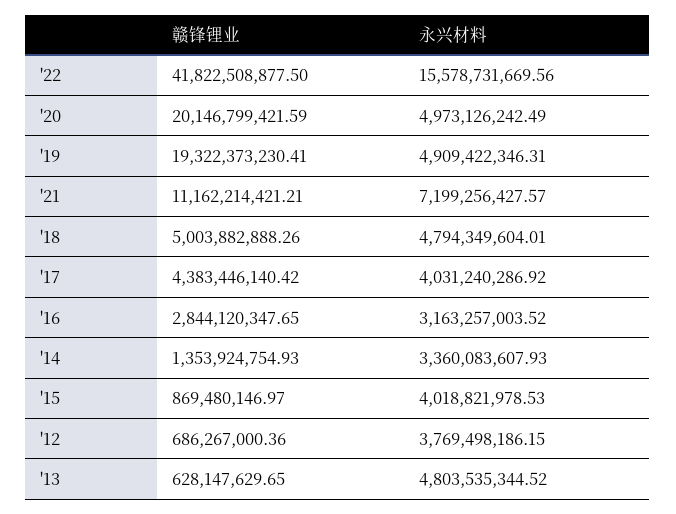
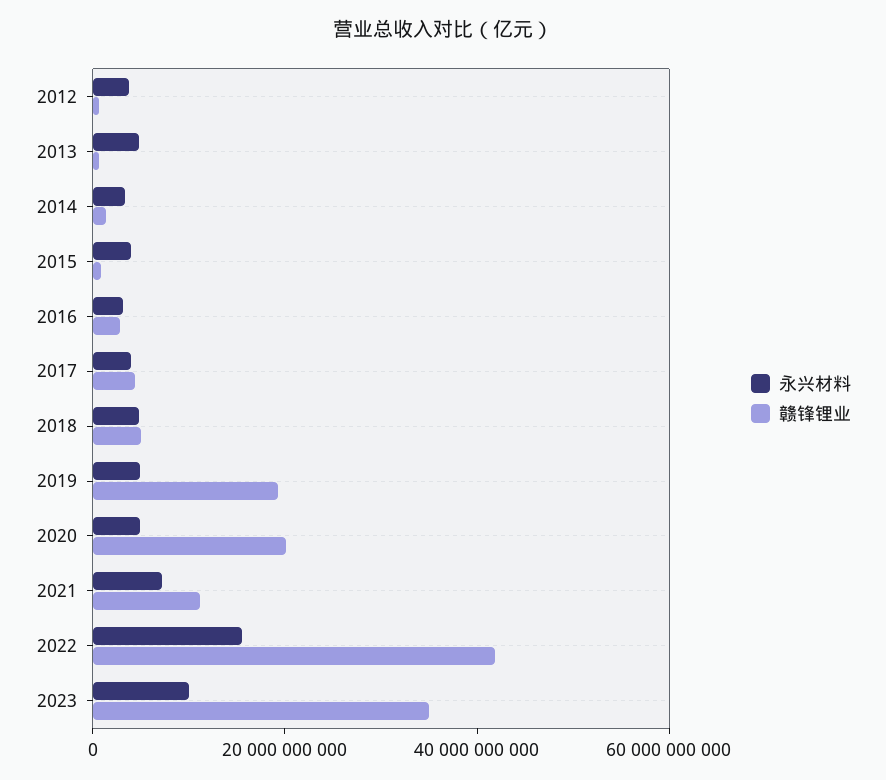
  {
    "赣锋锂业": {
      "'22": 41822508877.5,
      "'20": 20146799421.59,
      "'19": 19322373230.41,
      "'21": 11162214421.21,
      "'18": 5003882888.26,
      "'17": 4383446140.42,
      "'16": 2844120347.65,
      "'14": 1353924754.93,
      "'15": 869480146.97,
      "'12": 686267000.36,
-     "'13": 628147629.65
+     "'13": 628147629.65,
+     "2023": 35000000000
    },
    "永兴材料": {
      "'22": 15578731669.56,
      "'20": 4973126242.49,
      "'19": 4909422346.31,
      "'21": 7199256427.57,
      "'18": 4794349604.01,
      "'17": 4031240286.92,
      "'16": 3163257003.52,
      "'14": 3360083607.93,
      "'15": 4018821978.53,
      "'12": 3769498186.15,
-     "'13": 4803535344.52
+     "'13": 4803535344.52,
+     "2023": 10000000000
    }
  }

